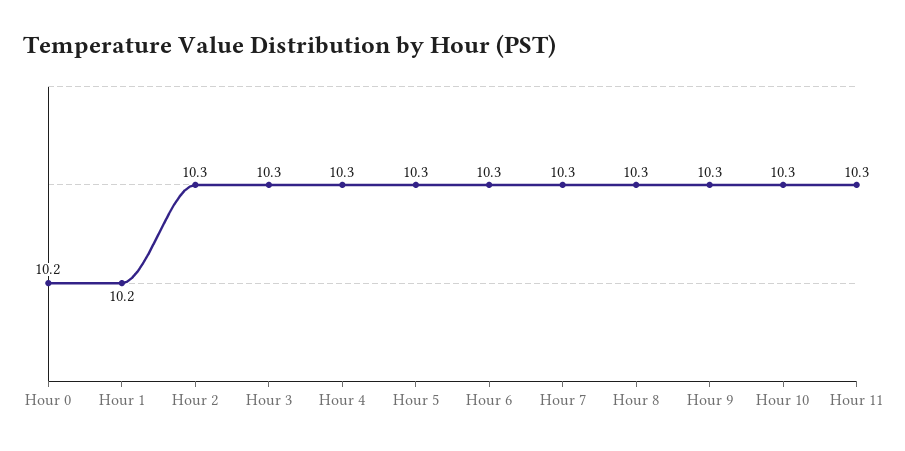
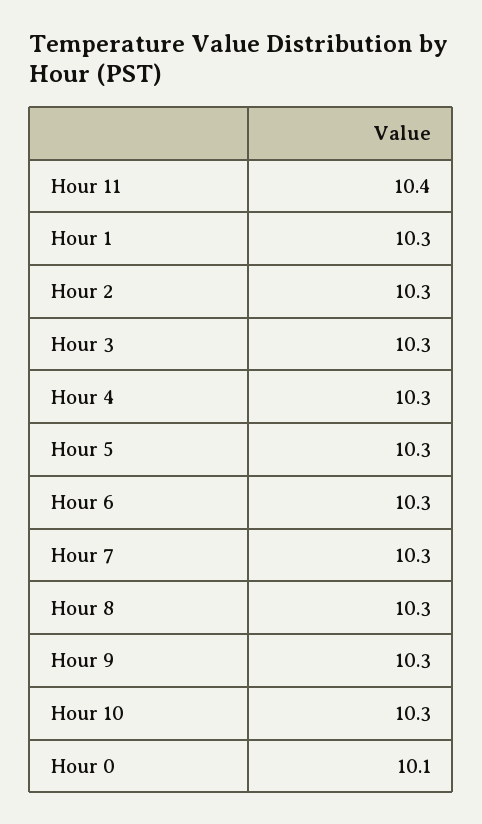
  {
-   "Hour 0": 10.2,
+   "Hour 0": 10.1,
-   "Hour 1": 10.2,
+   "Hour 1": 10.3,
    "Hour 2": 10.3,
    "Hour 3": 10.3,
    "Hour 4": 10.3,
    "Hour 5": 10.3,
    "Hour 6": 10.3,
    "Hour 7": 10.3,
    "Hour 8": 10.3,
    "Hour 9": 10.3,
    "Hour 10": 10.3,
-   "Hour 11": 10.3
+   "Hour 11": 10.4
  }

